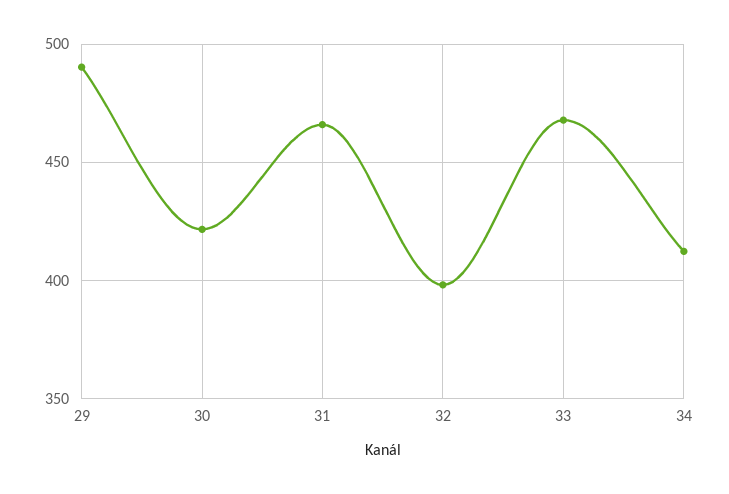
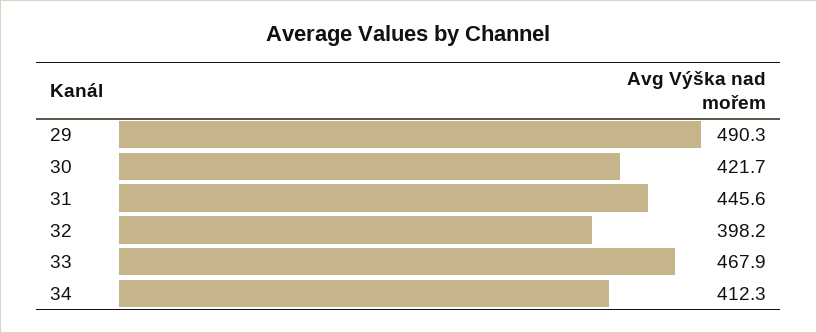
  {
    "29": 490.3,
    "30": 421.7,
-   "31": 465,
+   "31": 445.6,
    "32": 398.2,
    "33": 467.9,
    "34": 412.3
  }

